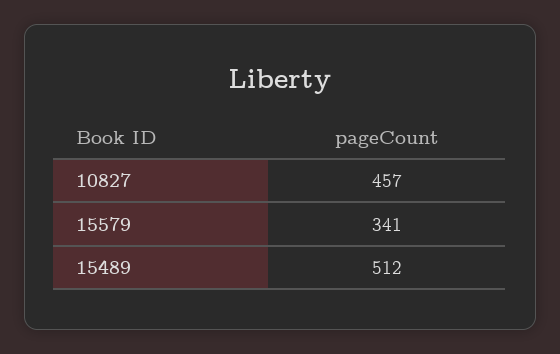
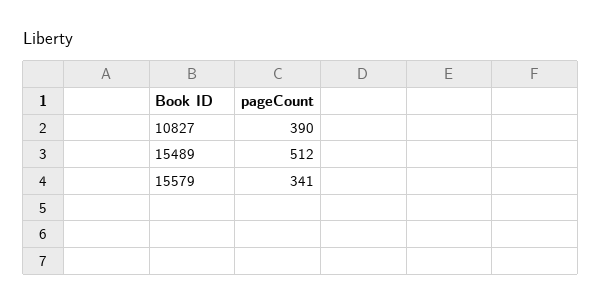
  {
-   "10827": 457,
+   "10827": 390,
    "15579": 341,
    "15489": 512
  }

